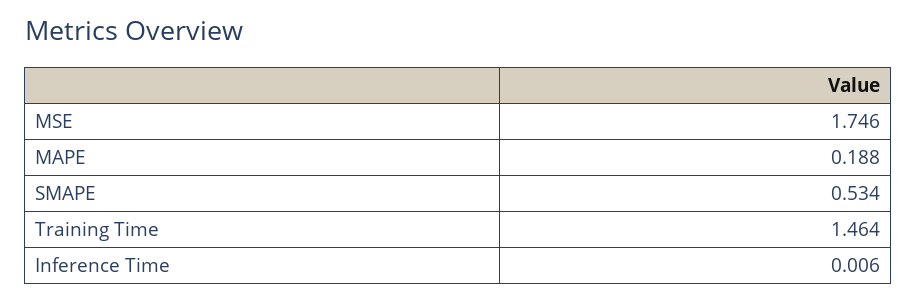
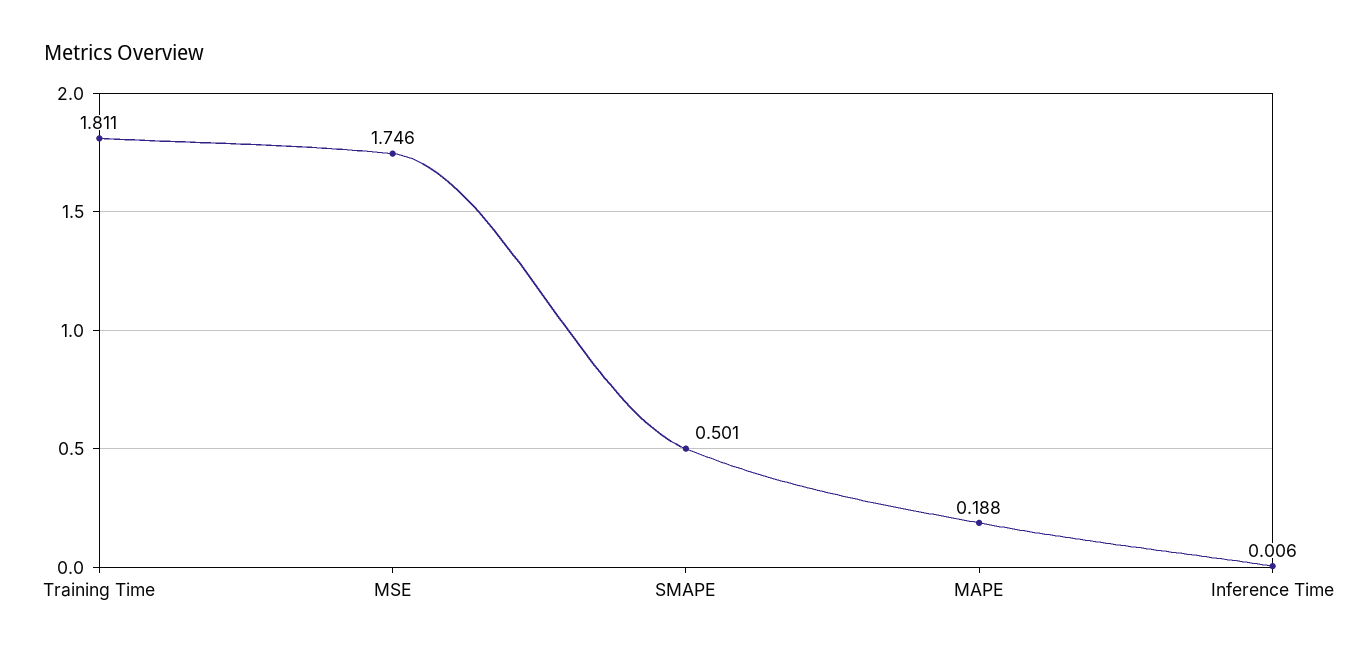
  {
    "MSE": 1.746,
    "MAPE": 0.188,
-   "SMAPE": 0.534,
+   "SMAPE": 0.501,
-   "Training Time": 1.464,
+   "Training Time": 1.811,
    "Inference Time": 0.006
  }

